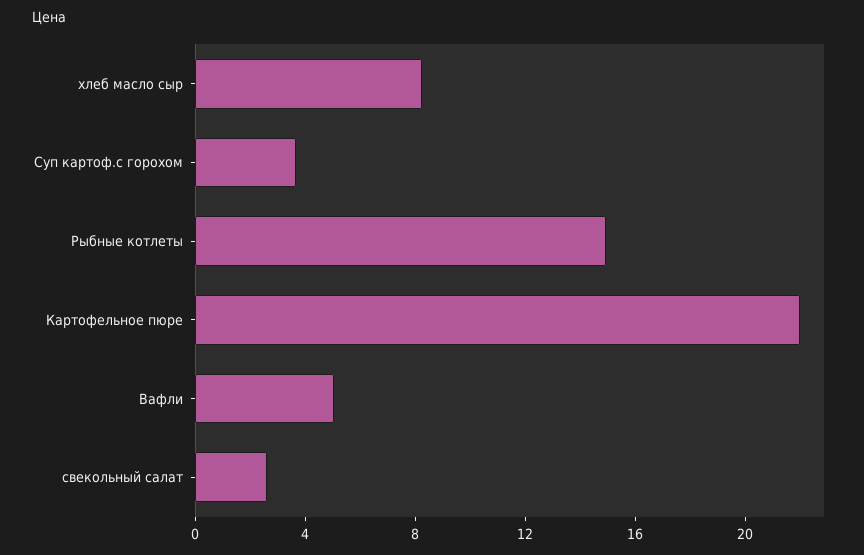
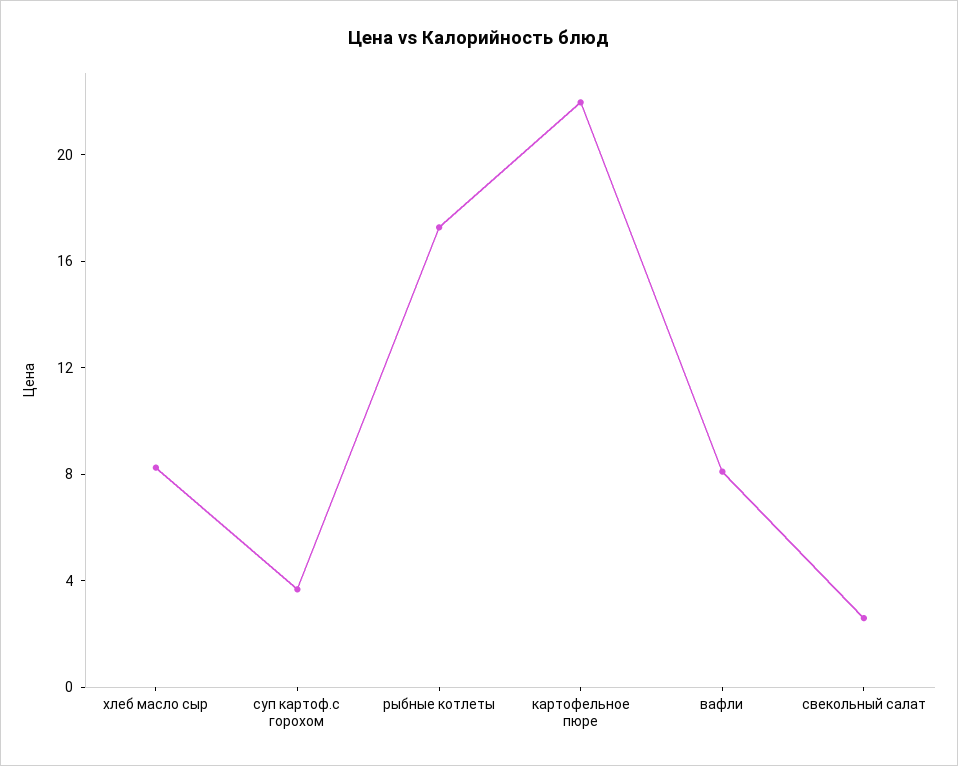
  {
    "хлеб масло сыр": 8,
    "Суп картоф.с горохом": 4,
-   "Рыбные котлеты": 15,
+   "Рыбные котлеты": 17,
    "Картофельное пюре": 22,
-   "Вафли": 5,
+   "Вафли": 8,
    "свекольный салат": 3
  }

